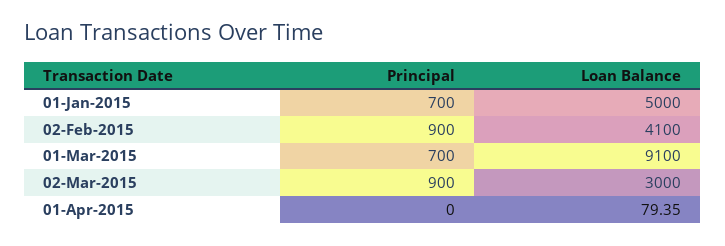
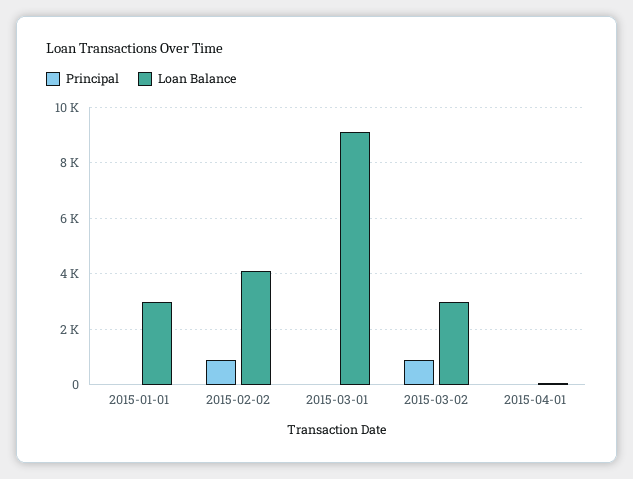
  {
    "Principal": {
-     "01-Jan-2015": 700,
+     "01-Jan-2015": 0,
      "02-Feb-2015": 900,
-     "01-Mar-2015": 700,
+     "01-Mar-2015": 0,
      "02-Mar-2015": 900,
      "01-Apr-2015": 0
    },
    "Loan Balance": {
-     "01-Jan-2015": 5000,
+     "01-Jan-2015": 3000,
      "02-Feb-2015": 4100,
      "01-Mar-2015": 9100,
      "02-Mar-2015": 3000,
      "01-Apr-2015": 79.35
    }
  }

